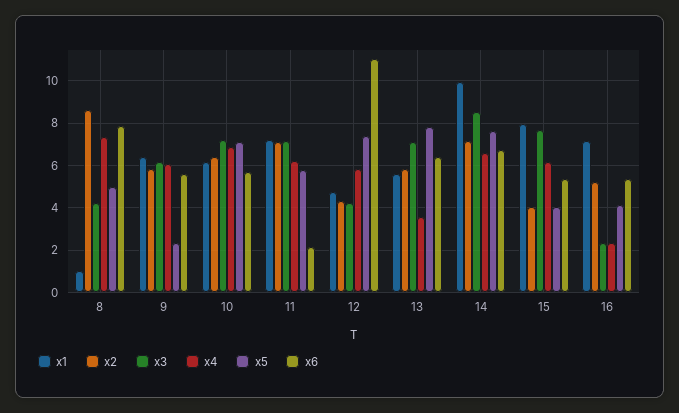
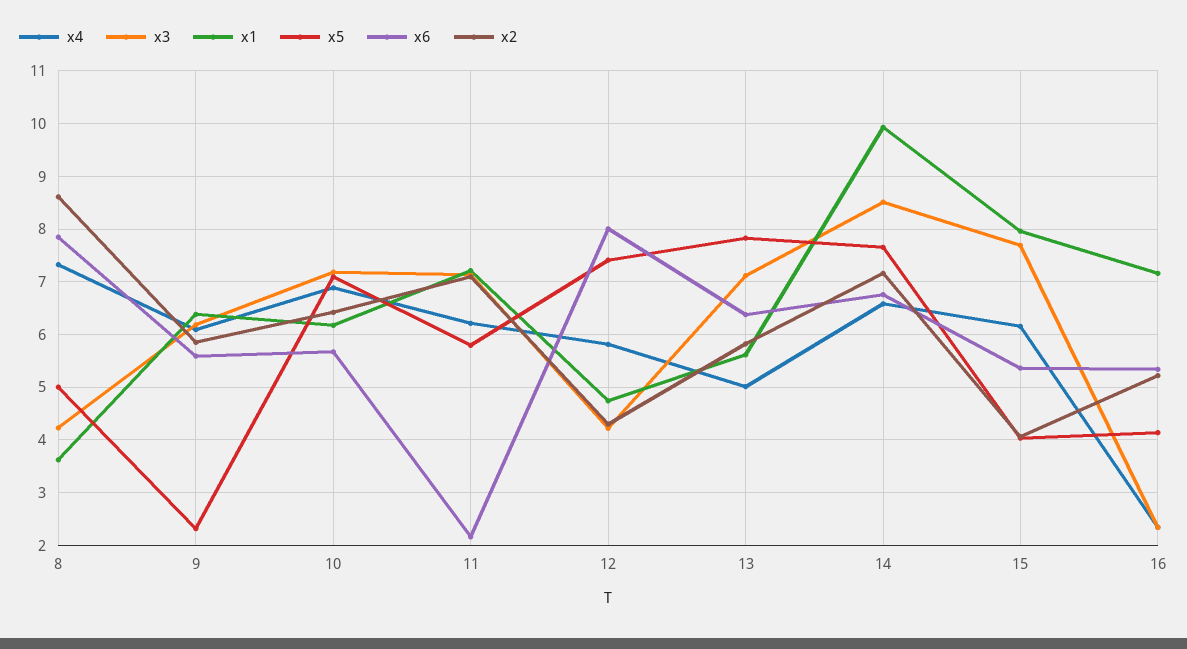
  {
    "x1": {
-     "8": 1,
+     "8": 3.6,
      "9": 6.4,
      "10": 6.2,
      "11": 7.2,
      "12": 4.8,
      "13": 5.6,
      "14": 10,
      "15": 8,
      "16": 7.2
    },
    "x2": {
      "8": 8.6,
      "9": 5.8,
      "10": 6.4,
      "11": 7,
      "12": 4.4,
      "13": 5.8,
      "14": 7.2,
      "15": 4,
      "16": 5.2
    },
    "x3": {
      "8": 4.2,
      "9": 6.2,
      "10": 7.2,
      "11": 7.2,
      "12": 4.2,
      "13": 7.2,
      "14": 8.6,
      "15": 7.6,
      "16": 2.4
    },
    "x4": {
      "8": 7.4,
      "9": 6,
      "10": 6.8,
      "11": 6.2,
      "12": 5.8,
-     "13": 3.5,
+     "13": 5,
      "14": 6.6,
      "15": 6.2,
      "16": 2.4
    },
    "x5": {
      "8": 5,
      "9": 2.4,
      "10": 7,
      "11": 5.8,
      "12": 7.4,
      "13": 7.8,
      "14": 7.6,
      "15": 4,
      "16": 4.2
    },
    "x6": {
      "8": 7.8,
      "9": 5.6,
      "10": 5.6,
      "11": 2.2,
-     "12": 11,
+     "12": 8,
      "13": 6.4,
      "14": 6.8,
      "15": 5.4,
      "16": 5.4
    }
  }

